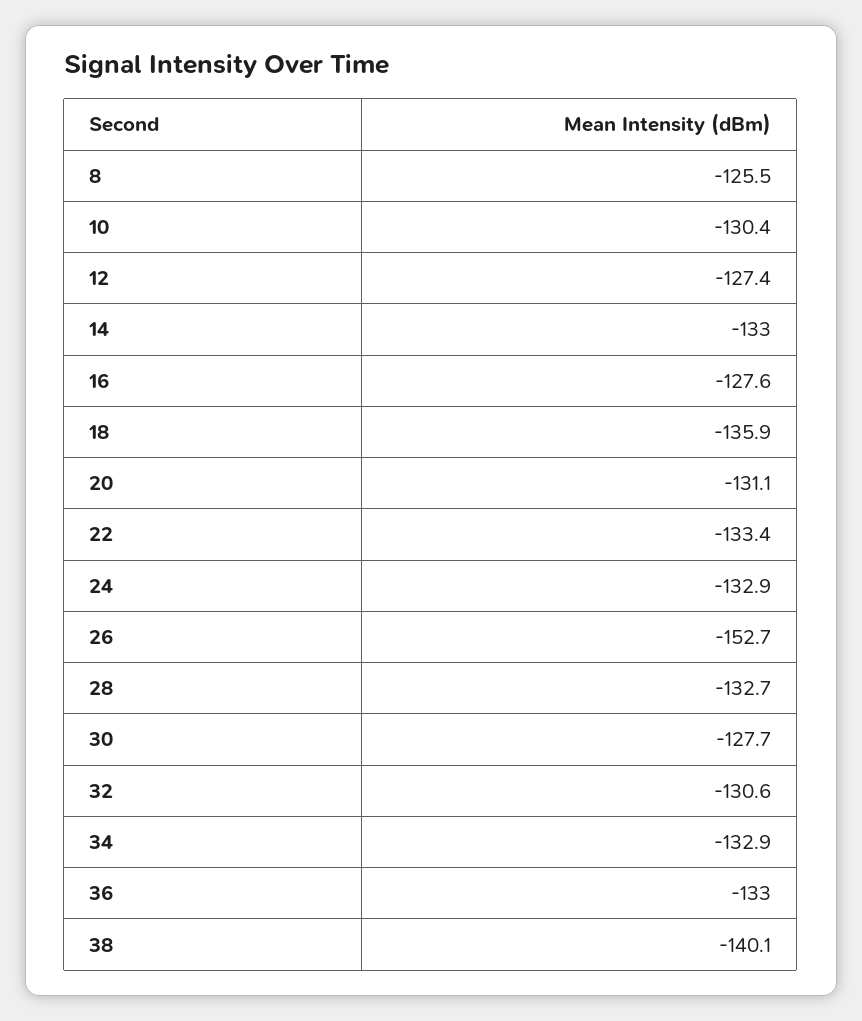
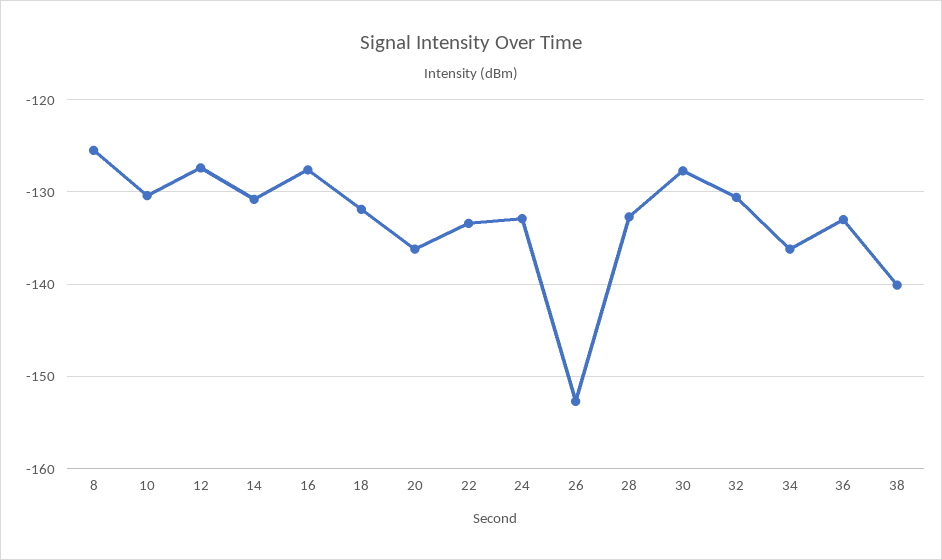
  {
    "8": -125.5,
    "10": -130.4,
    "12": -127.4,
-   "14": -133,
+   "14": -131,
    "16": -127.6,
-   "18": -135.9,
+   "18": -132,
-   "20": -131.1,
+   "20": -136,
    "22": -133.4,
    "24": -132.9,
    "26": -152.7,
    "28": -132.7,
    "30": -127.7,
    "32": -130.6,
-   "34": -132.9,
+   "34": -136,
    "36": -133,
    "38": -140.1
  }

